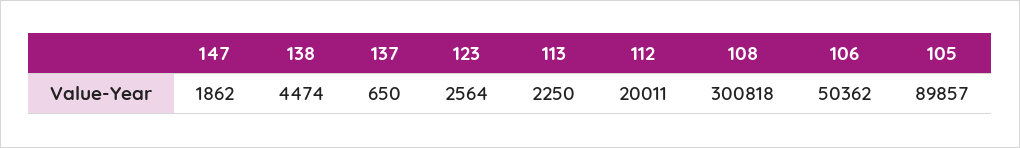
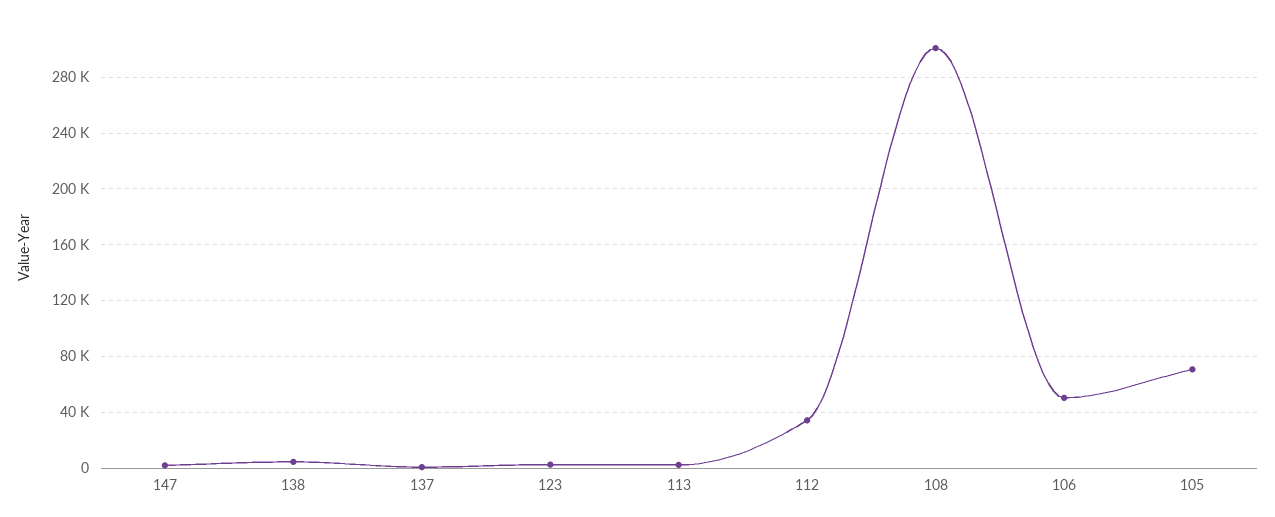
  {
    "147": 1862,
    "138": 4474,
    "137": 650,
    "123": 2564,
    "113": 2250,
-   "112": 20011,
+   "112": 35000,
    "108": 300818,
    "106": 50362,
-   "105": 89857
+   "105": 70000
  }

